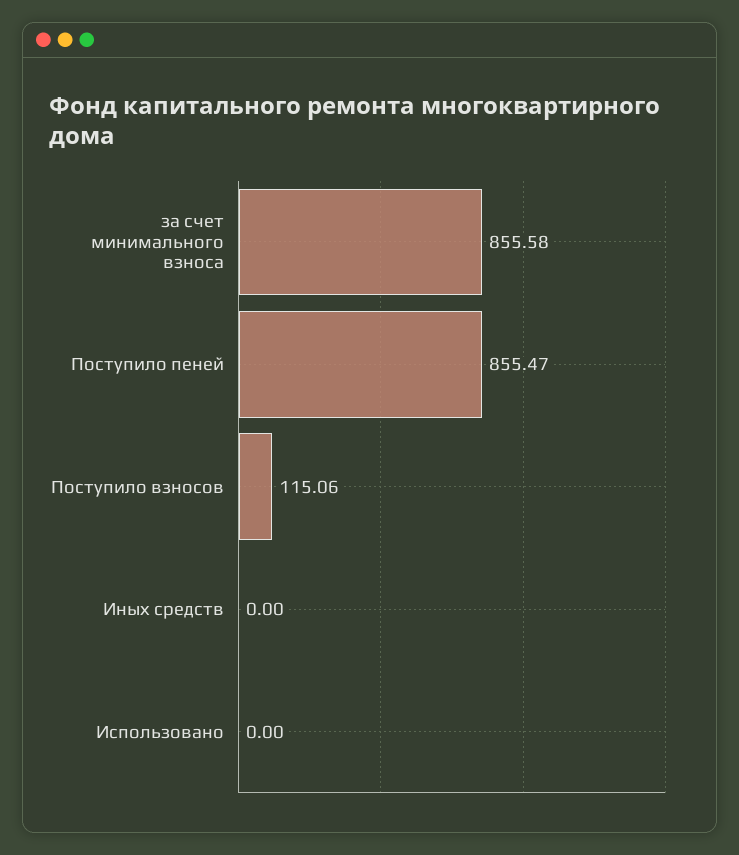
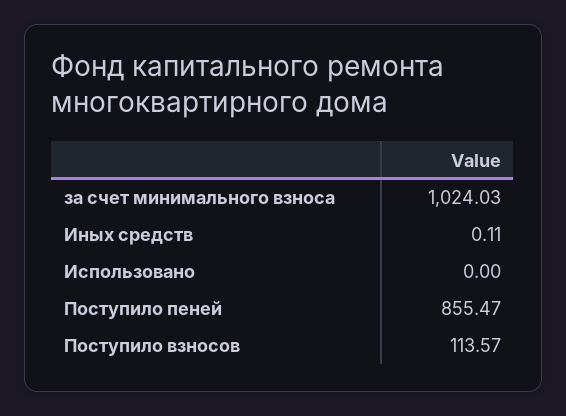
  {
-   "за счет минимального взноса": 855.58,
+   "за счет минимального взноса": 1024.03,
    "Поступило пеней": 855.47,
-   "Поступило взносов": 115.06,
+   "Поступило взносов": 113.57,
-   "Иных средств": 0,
+   "Иных средств": 0.11,
    "Использовано": 0
  }

